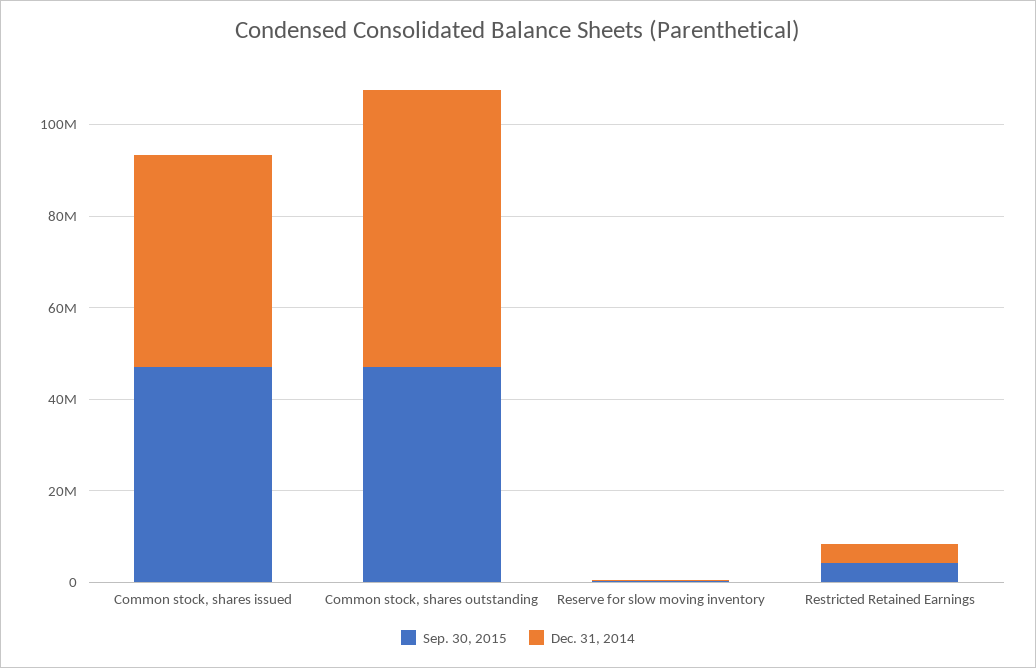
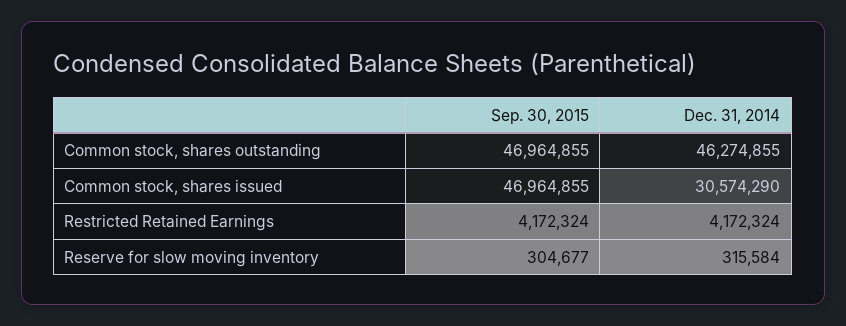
  {
    "Sep. 30, 2015": {
      "Common stock, shares issued": 46964855,
      "Common stock, shares outstanding": 46964855,
      "Reserve for slow moving inventory": 304677,
      "Restricted Retained Earnings": 4172324
    },
    "Dec. 31, 2014": {
-     "Common stock, shares issued": 45000000,
+     "Common stock, shares issued": 30574290,
-     "Common stock, shares outstanding": 60000000,
+     "Common stock, shares outstanding": 46274855,
      "Reserve for slow moving inventory": 315584,
      "Restricted Retained Earnings": 4172324
    }
  }

